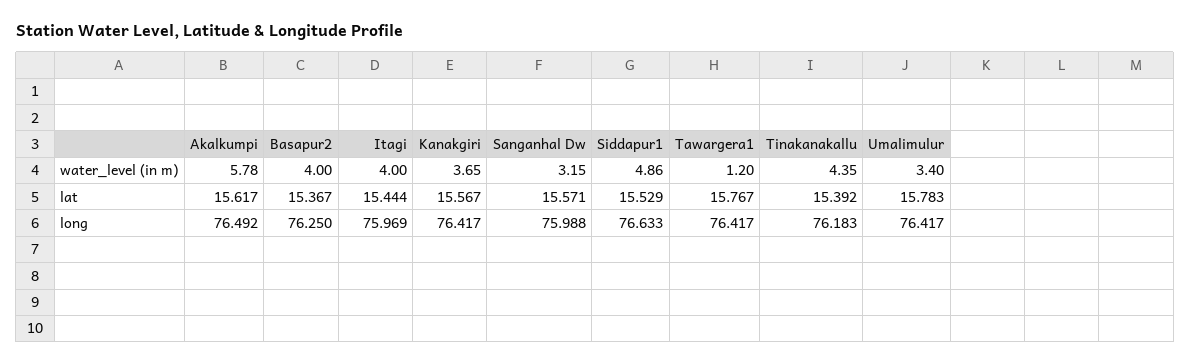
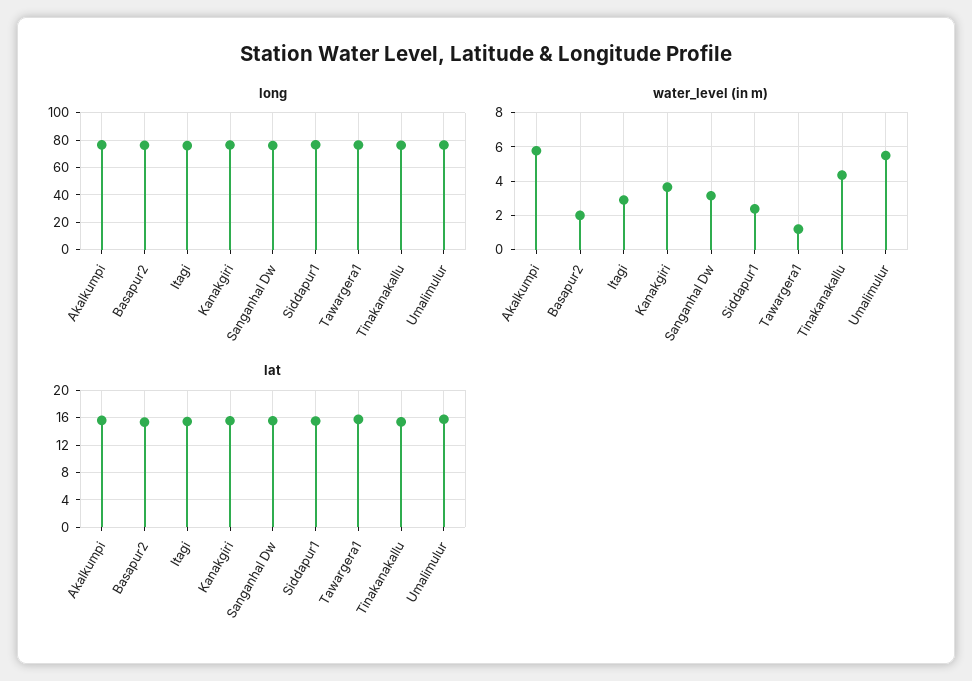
  {
    "water_level (in m)": {
      "Akalkumpi": 5.78,
-     "Basapur2": 4,
+     "Basapur2": 2,
-     "Itagi": 4,
+     "Itagi": 3,
      "Kanakgiri": 3.65,
      "Sanganhal Dw": 3.15,
-     "Siddapur1": 4.86,
+     "Siddapur1": 2.5,
      "Tawargera1": 1.2,
      "Tinakanakallu": 4.35,
-     "Umalimulur": 3.4
+     "Umalimulur": 5.5
    },
    "lat": {
      "Akalkumpi": 15.617,
      "Basapur2": 15.367,
      "Itagi": 15.444,
      "Kanakgiri": 15.567,
      "Sanganhal Dw": 15.571,
      "Siddapur1": 15.529,
      "Tawargera1": 15.767,
      "Tinakanakallu": 15.392,
      "Umalimulur": 15.783
    },
    "long": {
      "Akalkumpi": 76.492,
      "Basapur2": 76.25,
      "Itagi": 75.969,
      "Kanakgiri": 76.417,
      "Sanganhal Dw": 75.988,
      "Siddapur1": 76.633,
      "Tawargera1": 76.417,
      "Tinakanakallu": 76.183,
      "Umalimulur": 76.417
    }
  }

